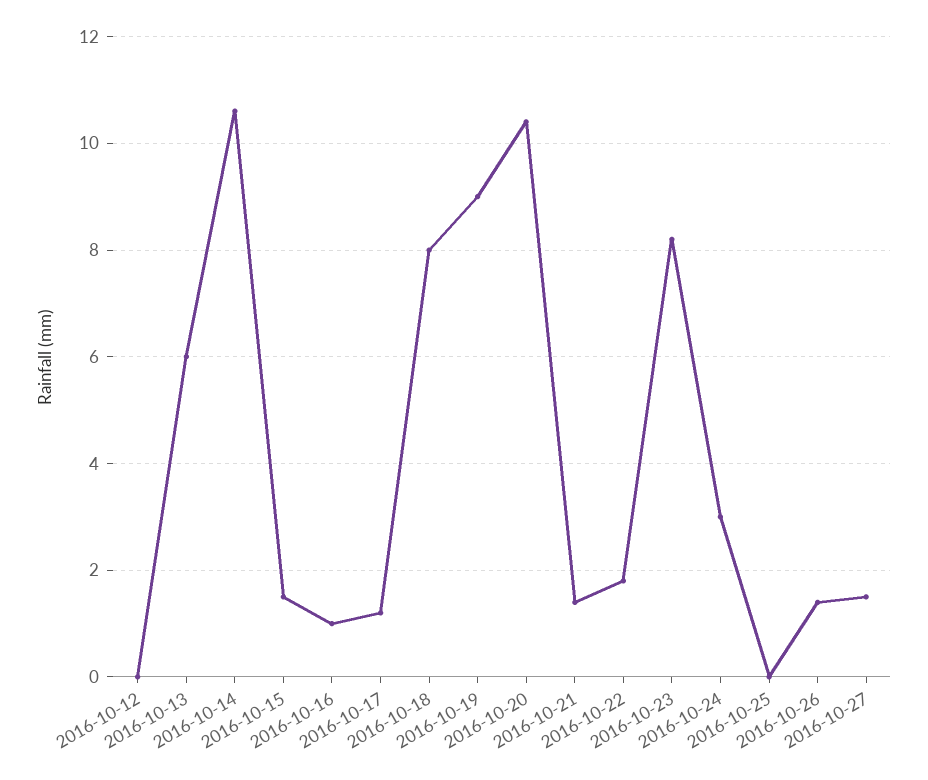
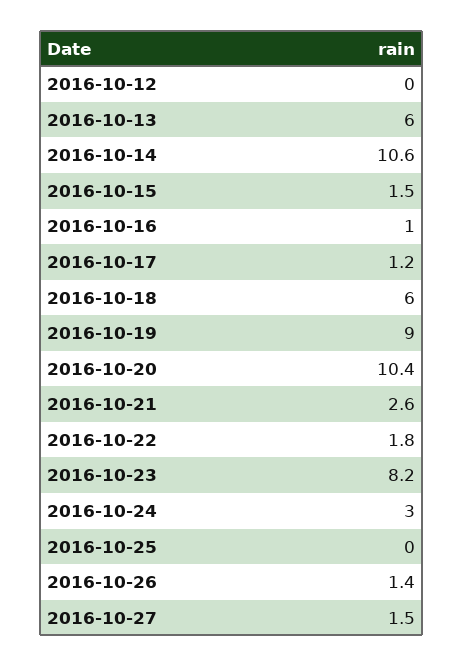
  {
    "2016-10-12": 0,
    "2016-10-13": 6,
    "2016-10-14": 10.6,
    "2016-10-15": 1.5,
    "2016-10-16": 1,
    "2016-10-17": 1.2,
-   "2016-10-18": 8,
+   "2016-10-18": 6,
    "2016-10-19": 9,
    "2016-10-20": 10.4,
-   "2016-10-21": 1.5,
+   "2016-10-21": 2.6,
    "2016-10-22": 1.8,
    "2016-10-23": 8.2,
    "2016-10-24": 3,
    "2016-10-25": 0,
    "2016-10-26": 1.4,
    "2016-10-27": 1.5
  }

